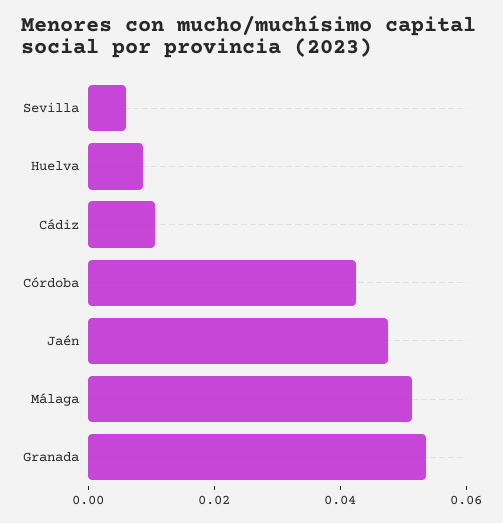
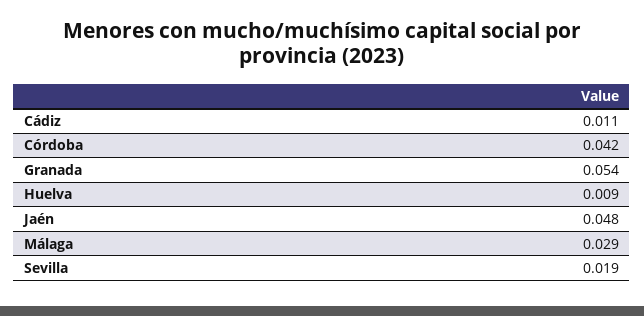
  {
-   "Sevilla": 0.005,
+   "Sevilla": 0.019,
    "Huelva": 0.009,
    "Cádiz": 0.011,
    "Córdoba": 0.042,
    "Jaén": 0.048,
-   "Málaga": 0.05,
+   "Málaga": 0.029,
    "Granada": 0.054
  }

